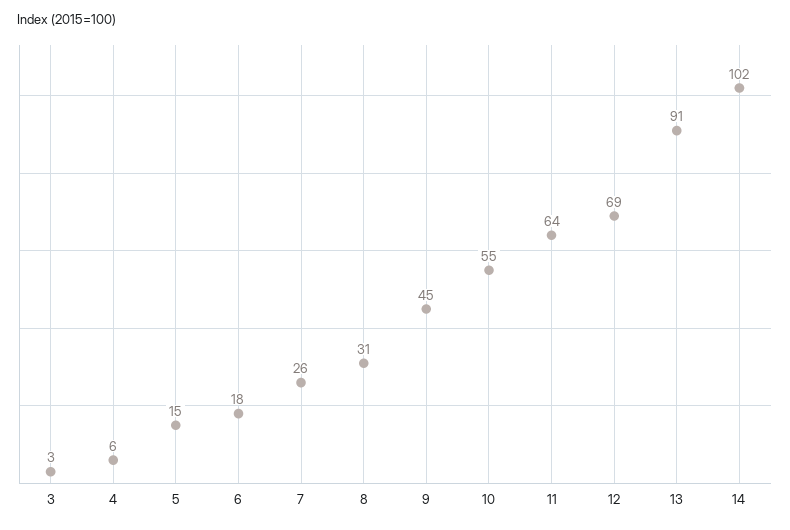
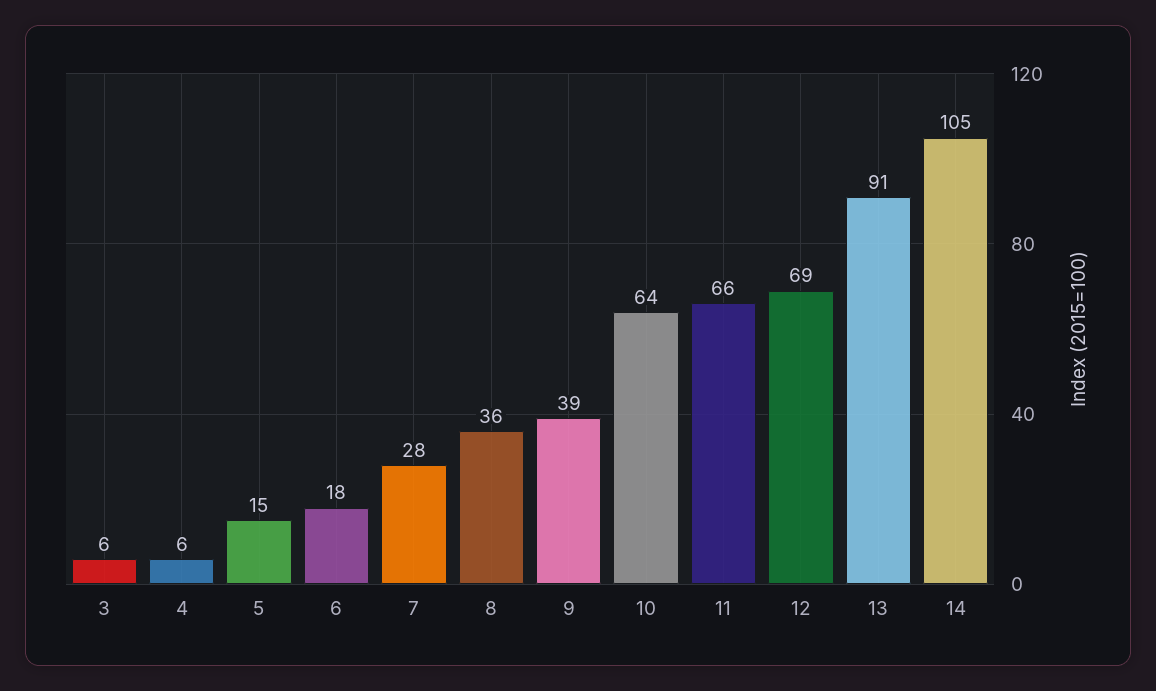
  {
-   "3": 3,
+   "3": 6,
    "4": 6,
    "5": 15,
    "6": 18,
-   "7": 26,
+   "7": 28,
-   "8": 31,
+   "8": 36,
-   "9": 45,
+   "9": 39,
-   "10": 55,
+   "10": 64,
-   "11": 64,
+   "11": 66,
    "12": 69,
    "13": 91,
-   "14": 102
+   "14": 105
  }

